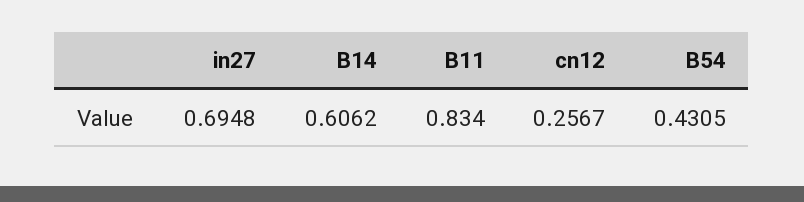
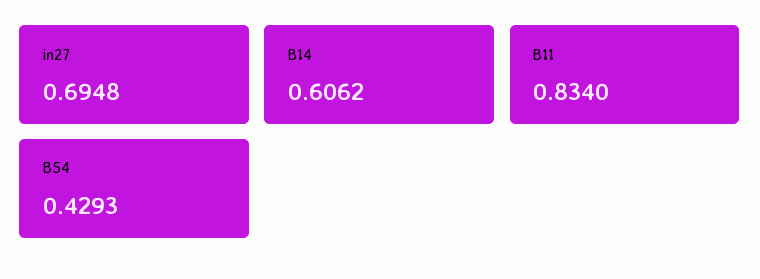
  {
    "in27": 0.6948,
    "B14": 0.6062,
    "B11": 0.834,
-   "cn12": 0.2567,
-   "B54": 0.4305
+   "B54": 0.4293
  }

